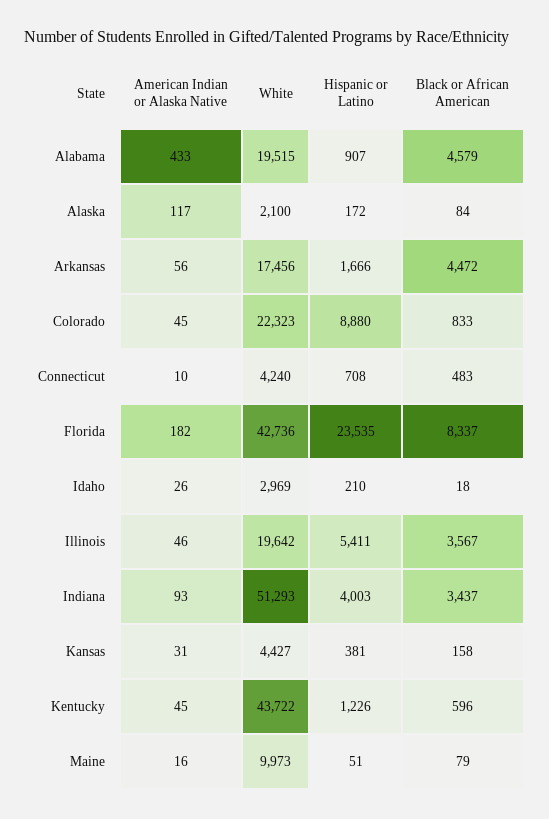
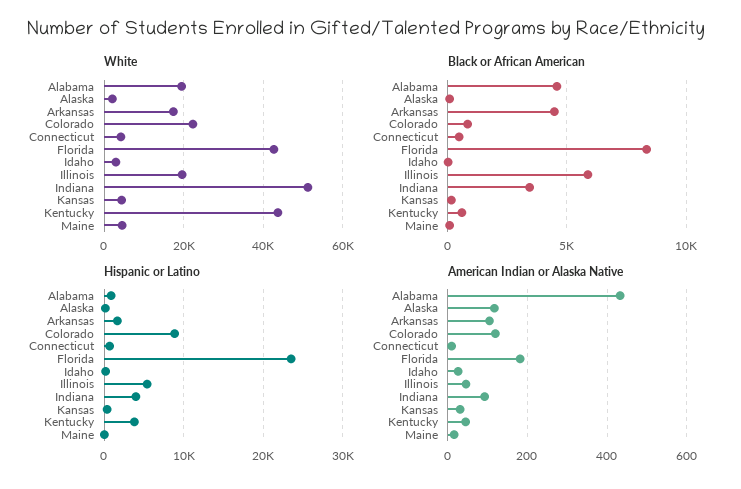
  {
    "American Indian or Alaska Native": {
      "Alabama": 433,
      "Alaska": 117,
-     "Arkansas": 56,
+     "Arkansas": 100,
-     "Colorado": 45,
+     "Colorado": 120,
      "Connecticut": 10,
      "Florida": 182,
      "Idaho": 26,
      "Illinois": 46,
      "Indiana": 93,
      "Kansas": 31,
      "Kentucky": 45,
      "Maine": 16
    },
    "White": {
      "Alabama": 19515,
      "Alaska": 2100,
      "Arkansas": 17456,
      "Colorado": 22323,
      "Connecticut": 4240,
      "Florida": 42736,
      "Idaho": 2969,
      "Illinois": 19642,
      "Indiana": 51293,
      "Kansas": 4427,
      "Kentucky": 43722,
-     "Maine": 9973
+     "Maine": 4000
    },
    "Hispanic or Latino": {
      "Alabama": 907,
      "Alaska": 172,
      "Arkansas": 1666,
      "Colorado": 8880,
      "Connecticut": 708,
      "Florida": 23535,
      "Idaho": 210,
      "Illinois": 5411,
      "Indiana": 4003,
      "Kansas": 381,
-     "Kentucky": 1226,
+     "Kentucky": 4000,
      "Maine": 51
    },
    "Black or African American": {
      "Alabama": 4579,
      "Alaska": 84,
      "Arkansas": 4472,
      "Colorado": 833,
      "Connecticut": 483,
      "Florida": 8337,
      "Idaho": 18,
-     "Illinois": 3567,
+     "Illinois": 6000,
      "Indiana": 3437,
      "Kansas": 158,
      "Kentucky": 596,
      "Maine": 79
    }
  }

